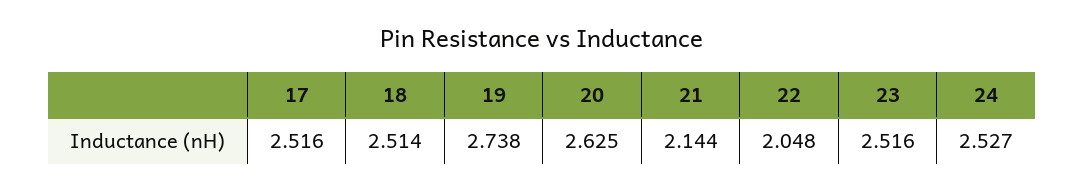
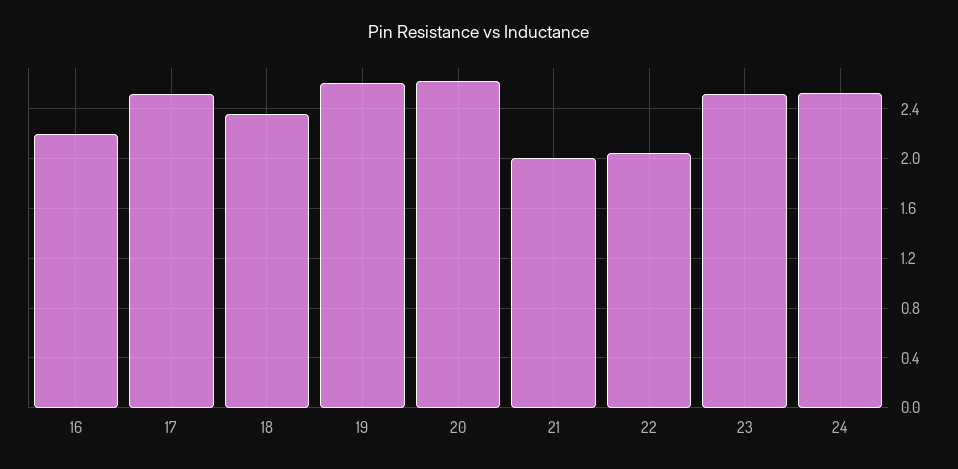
  {
    "17": 2.516,
-   "18": 2.514,
+   "18": 2.35,
-   "19": 2.738,
+   "19": 2.6,
    "20": 2.625,
-   "21": 2.144,
+   "21": 2,
    "22": 2.048,
    "23": 2.516,
-   "24": 2.527
+   "24": 2.527,
+   "16": 2.2
  }

